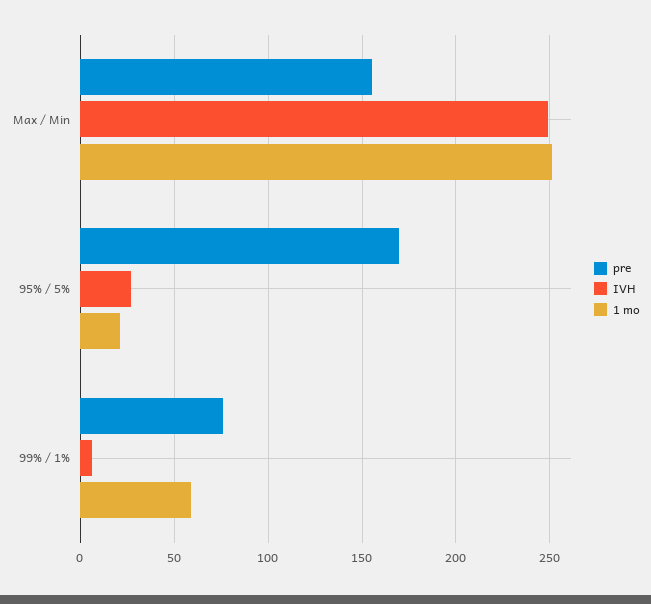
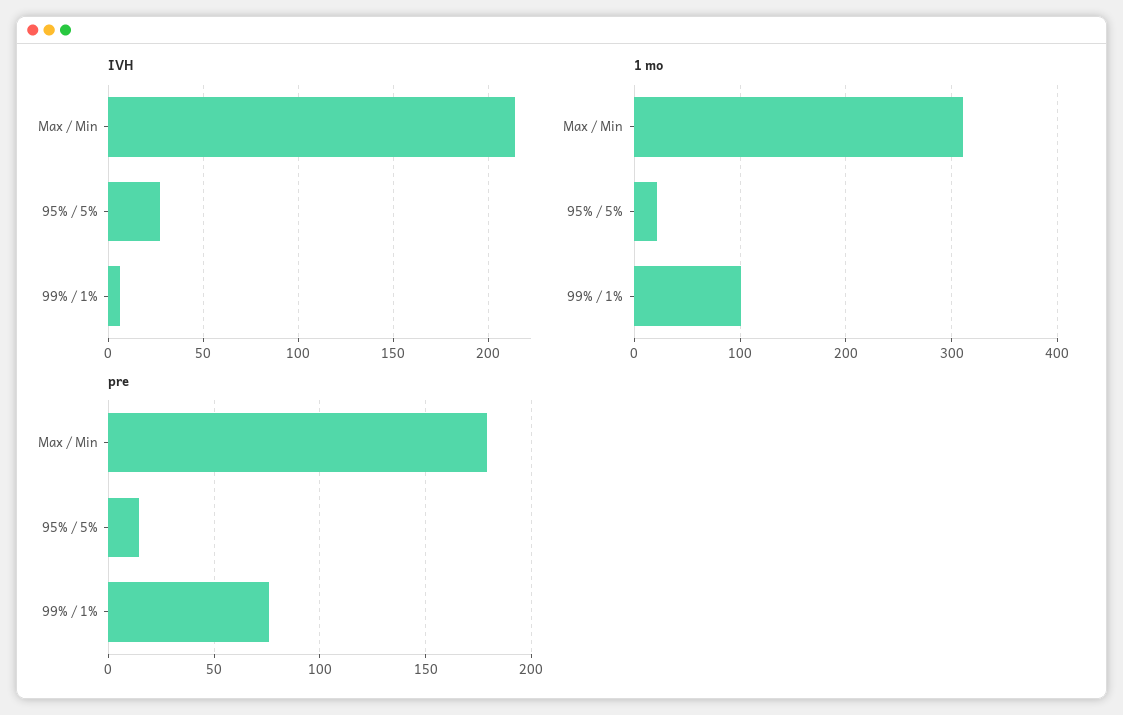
  {
    "pre": {
-     "Max / Min": 155,
+     "Max / Min": 180,
-     "95% / 5%": 170,
+     "95% / 5%": 15,
      "99% / 1%": 75
    },
    "IVH": {
-     "Max / Min": 250,
+     "Max / Min": 215,
      "95% / 5%": 25,
      "99% / 1%": 5
    },
    "1 mo": {
-     "Max / Min": 250,
+     "Max / Min": 310,
      "95% / 5%": 20,
-     "99% / 1%": 60
+     "99% / 1%": 100
    }
  }

